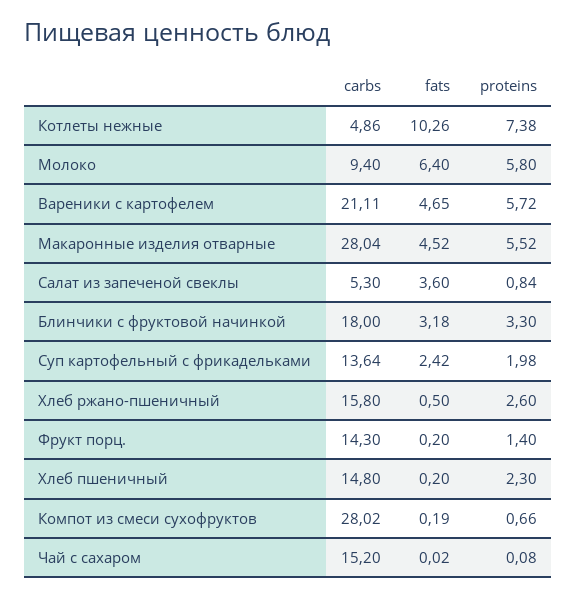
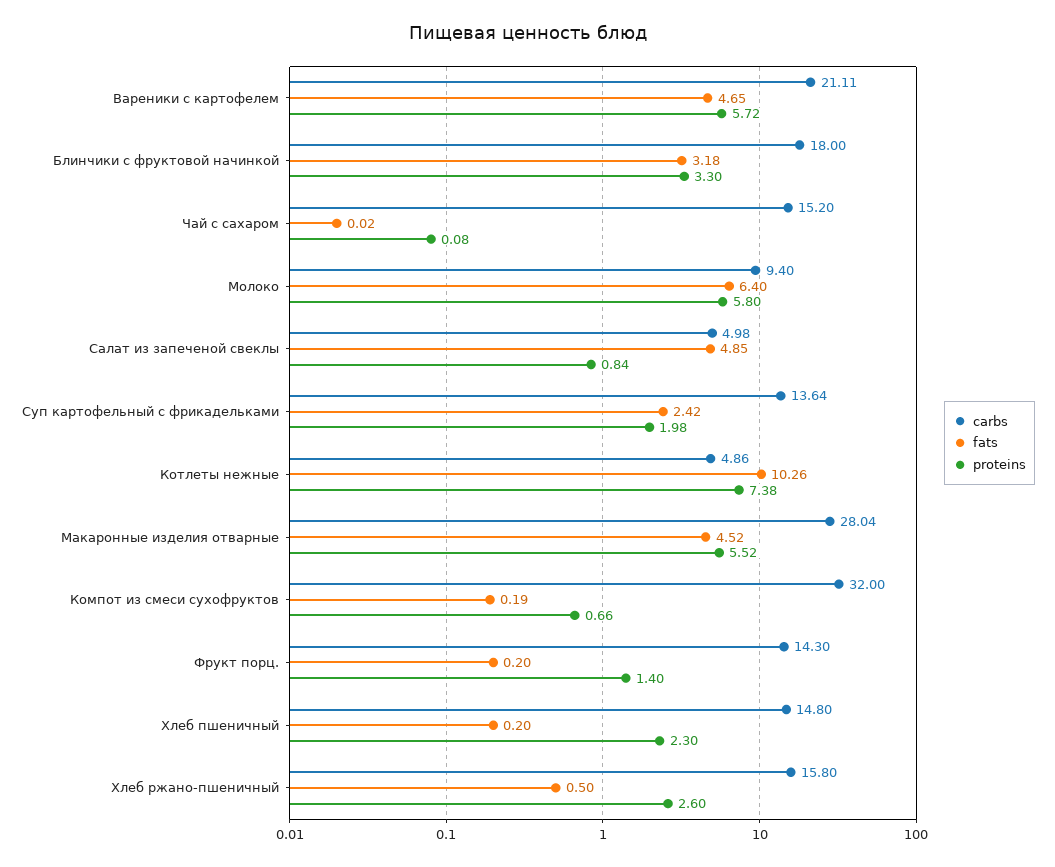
  {
    "carbs": {
      "Котлеты нежные": 4.86,
      "Молоко": 9.4,
      "Вареники с картофелем": 21.11,
      "Макаронные изделия отварные": 28.04,
-     "Салат из запеченой свеклы": 5.3,
+     "Салат из запеченой свеклы": 4.98,
      "Блинчики с фруктовой начинкой": 18,
      "Суп картофельный с фрикадельками": 13.64,
      "Хлеб ржано-пшеничный": 15.8,
      "Фрукт порц.": 14.3,
      "Хлеб пшеничный": 14.8,
-     "Компот из смеси сухофруктов": 28.02,
+     "Компот из смеси сухофруктов": 32,
      "Чай с сахаром": 15.2
    },
    "fats": {
      "Котлеты нежные": 10.26,
      "Молоко": 6.4,
      "Вареники с картофелем": 4.65,
      "Макаронные изделия отварные": 4.52,
-     "Салат из запеченой свеклы": 3.6,
+     "Салат из запеченой свеклы": 4.85,
      "Блинчики с фруктовой начинкой": 3.18,
      "Суп картофельный с фрикадельками": 2.42,
      "Хлеб ржано-пшеничный": 0.5,
      "Фрукт порц.": 0.2,
      "Хлеб пшеничный": 0.2,
      "Компот из смеси сухофруктов": 0.19,
      "Чай с сахаром": 0.02
    },
    "proteins": {
      "Котлеты нежные": 7.38,
      "Молоко": 5.8,
      "Вареники с картофелем": 5.72,
      "Макаронные изделия отварные": 5.52,
      "Салат из запеченой свеклы": 0.84,
      "Блинчики с фруктовой начинкой": 3.3,
      "Суп картофельный с фрикадельками": 1.98,
      "Хлеб ржано-пшеничный": 2.6,
      "Фрукт порц.": 1.4,
      "Хлеб пшеничный": 2.3,
      "Компот из смеси сухофруктов": 0.66,
      "Чай с сахаром": 0.08
    }
  }

